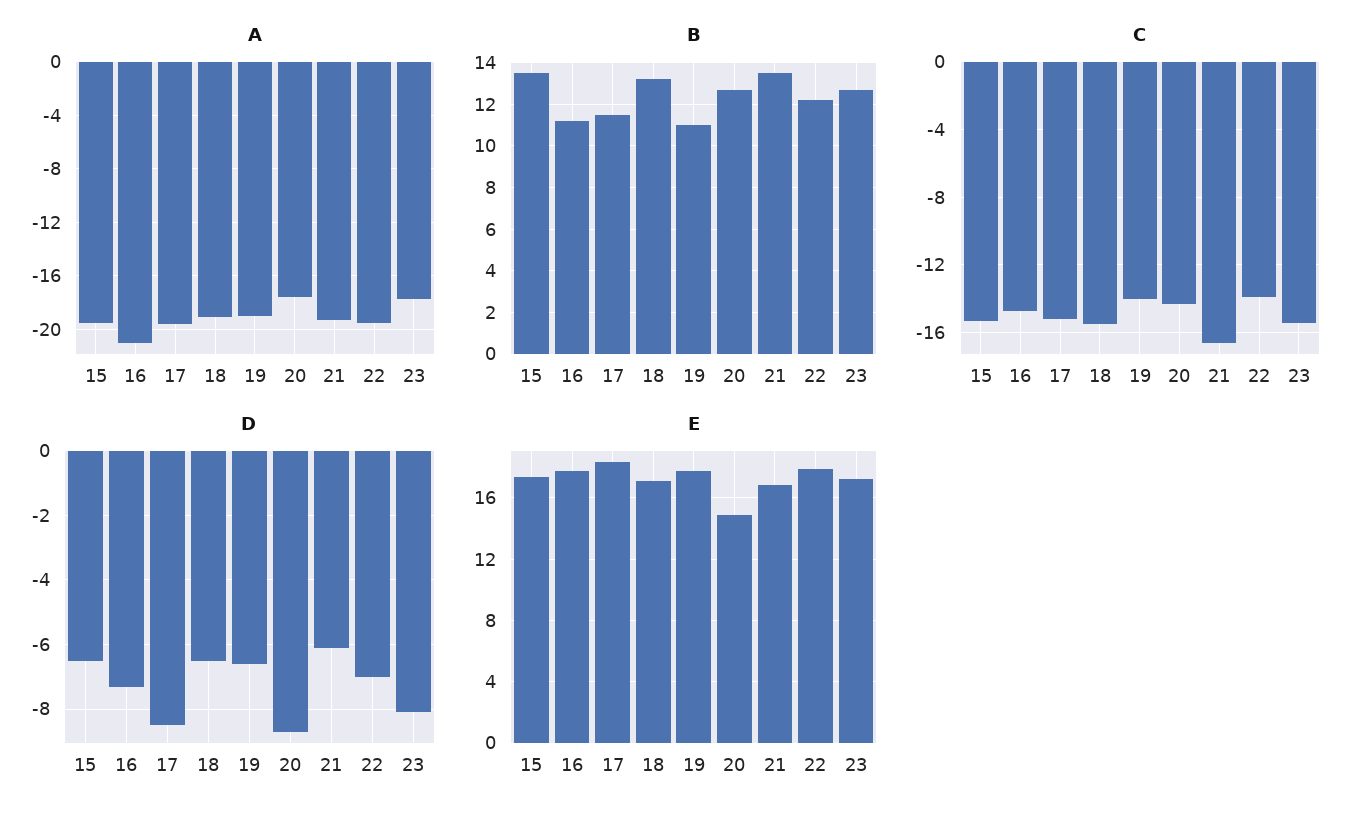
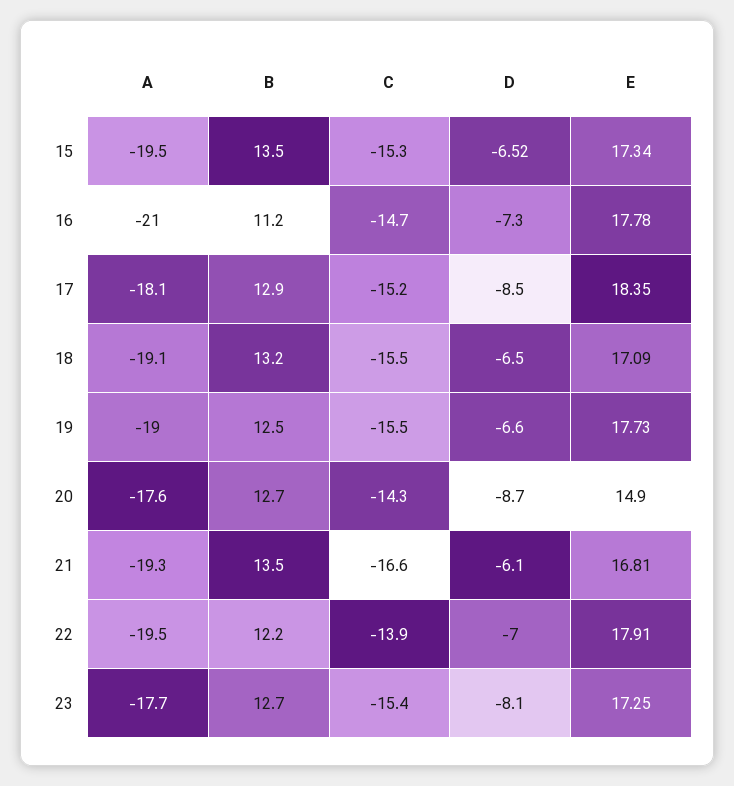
  {
    "A": {
      "15": -19.5,
      "16": -21,
-     "17": -19.5,
+     "17": -18.1,
      "18": -19.1,
      "19": -19,
      "20": -17.6,
      "21": -19.3,
      "22": -19.5,
      "23": -17.7
    },
    "B": {
      "15": 13.5,
      "16": 11.2,
-     "17": 11.5,
+     "17": 12.9,
      "18": 13.2,
-     "19": 11,
+     "19": 12.5,
      "20": 12.7,
      "21": 13.5,
      "22": 12.2,
      "23": 12.7
    },
    "C": {
      "15": -15.3,
      "16": -14.7,
      "17": -15.2,
      "18": -15.5,
-     "19": -14,
+     "19": -15.5,
      "20": -14.3,
      "21": -16.6,
      "22": -13.9,
      "23": -15.4
    },
    "D": {
      "15": -6.52,
      "16": -7.3,
      "17": -8.5,
      "18": -6.5,
      "19": -6.6,
      "20": -8.7,
      "21": -6.1,
      "22": -7,
      "23": -8.1
    },
    "E": {
      "15": 17.34,
      "16": 17.78,
      "17": 18.35,
      "18": 17.09,
      "19": 17.73,
      "20": 14.9,
      "21": 16.81,
      "22": 17.91,
      "23": 17.25
    }
  }

